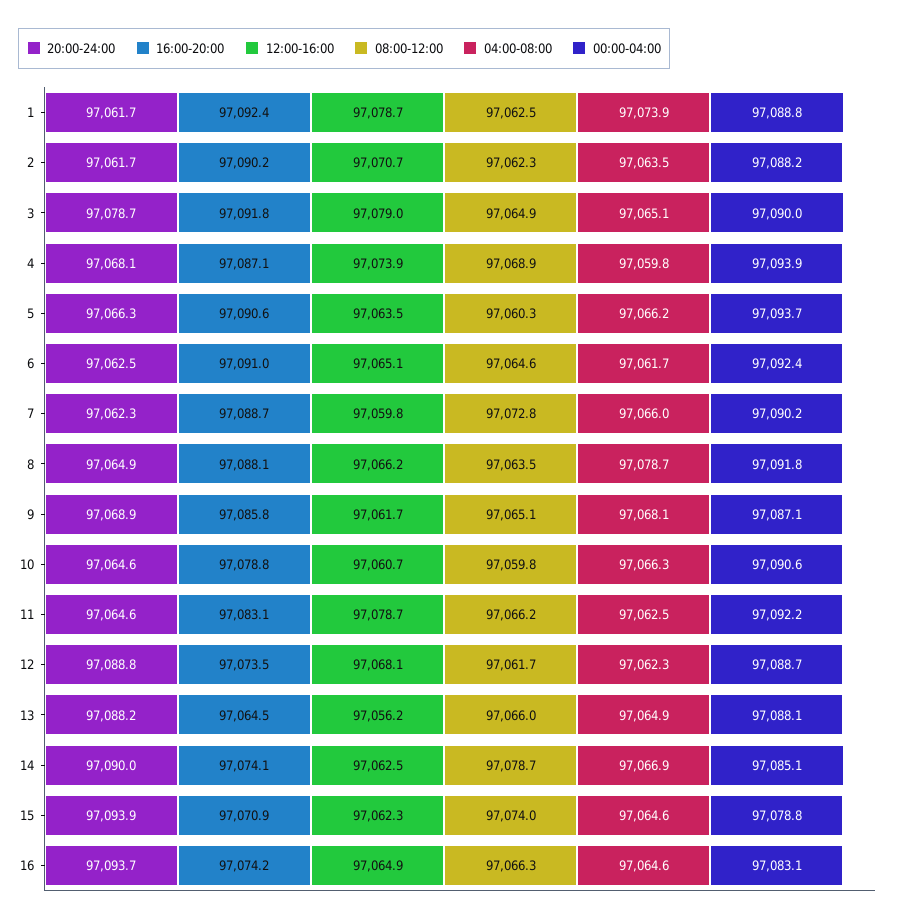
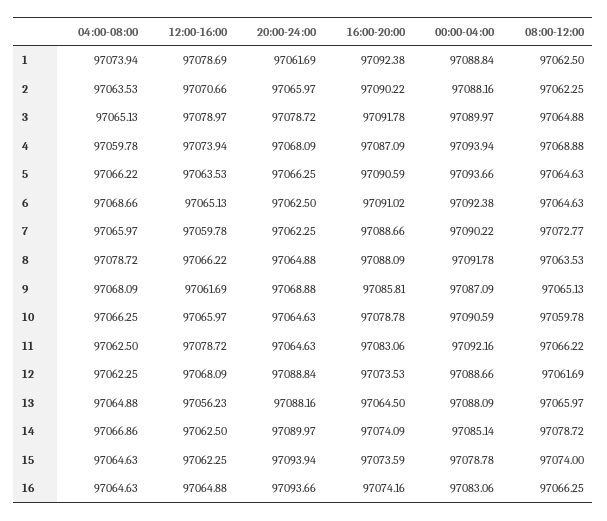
  {
    "20:00-24:00": {
      "1": 97061.69,
-     "2": 97061.7,
+     "2": 97065.97,
      "3": 97078.72,
      "4": 97068.09,
      "5": 97066.25,
      "6": 97062.5,
      "7": 97062.25,
      "8": 97064.88,
      "9": 97068.88,
      "10": 97064.63,
      "11": 97064.63,
      "12": 97088.84,
      "13": 97088.16,
      "14": 97089.97,
      "15": 97093.94,
      "16": 97093.66
    },
    "16:00-20:00": {
      "1": 97092.38,
      "2": 97090.22,
      "3": 97091.78,
      "4": 97087.09,
      "5": 97090.59,
      "6": 97091.02,
      "7": 97088.66,
      "8": 97088.09,
      "9": 97085.81,
      "10": 97078.78,
      "11": 97083.06,
      "12": 97073.53,
      "13": 97064.5,
      "14": 97074.09,
-     "15": 97070.9,
+     "15": 97073.59,
      "16": 97074.16
    },
    "12:00-16:00": {
      "1": 97078.69,
      "2": 97070.66,
      "3": 97078.97,
      "4": 97073.94,
      "5": 97063.53,
      "6": 97065.13,
      "7": 97059.78,
      "8": 97066.22,
      "9": 97061.69,
-     "10": 97060.7,
+     "10": 97065.97,
      "11": 97078.72,
      "12": 97068.09,
      "13": 97056.23,
      "14": 97062.5,
      "15": 97062.25,
      "16": 97064.88
    },
    "08:00-12:00": {
      "1": 97062.5,
      "2": 97062.25,
      "3": 97064.88,
      "4": 97068.88,
-     "5": 97060.3,
+     "5": 97064.63,
      "6": 97064.63,
      "7": 97072.77,
      "8": 97063.53,
      "9": 97065.13,
      "10": 97059.78,
      "11": 97066.22,
      "12": 97061.69,
      "13": 97065.97,
      "14": 97078.72,
      "15": 97074,
      "16": 97066.25
    },
    "04:00-08:00": {
      "1": 97073.94,
      "2": 97063.53,
      "3": 97065.13,
      "4": 97059.78,
      "5": 97066.22,
-     "6": 97061.7,
+     "6": 97068.66,
      "7": 97065.97,
      "8": 97078.72,
      "9": 97068.09,
      "10": 97066.25,
      "11": 97062.5,
      "12": 97062.25,
      "13": 97064.88,
      "14": 97066.86,
      "15": 97064.63,
      "16": 97064.63
    },
    "00:00-04:00": {
      "1": 97088.84,
      "2": 97088.16,
      "3": 97089.97,
      "4": 97093.94,
      "5": 97093.66,
      "6": 97092.38,
      "7": 97090.22,
      "8": 97091.78,
      "9": 97087.09,
      "10": 97090.59,
      "11": 97092.16,
      "12": 97088.66,
      "13": 97088.09,
      "14": 97085.14,
      "15": 97078.78,
      "16": 97083.06
    }
  }

